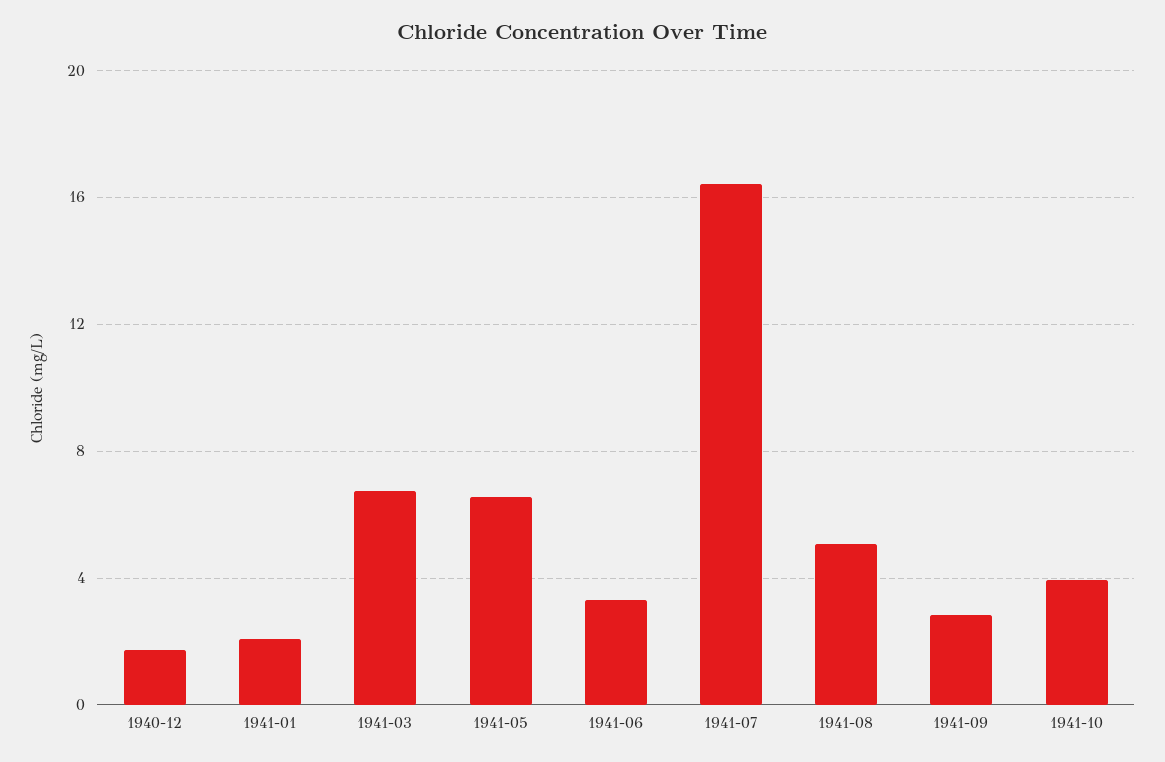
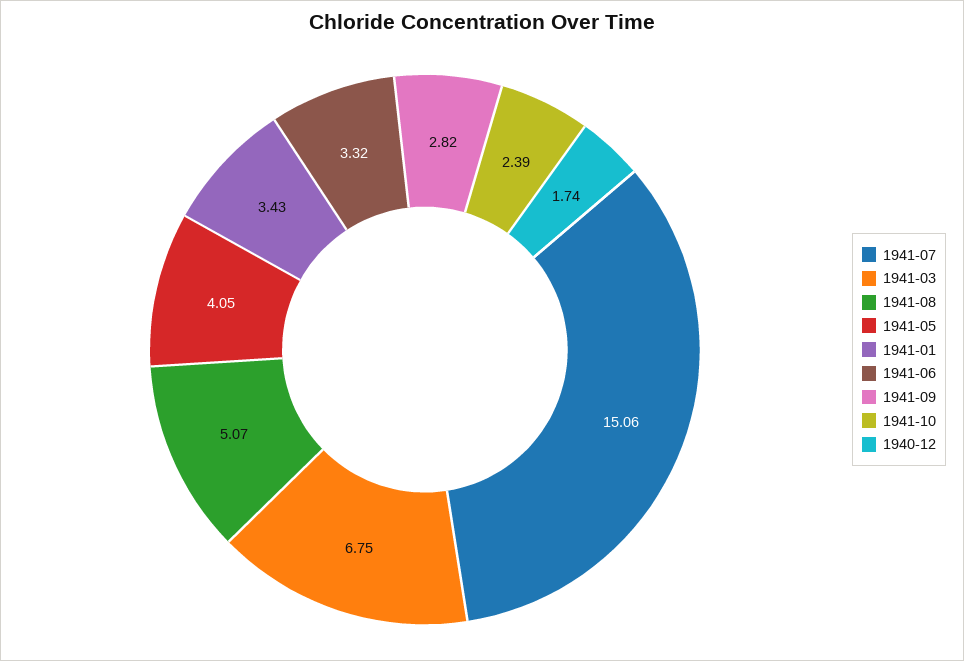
  {
    "1940-12": 1.74,
-   "1941-01": 2,
+   "1941-01": 3.43,
    "1941-03": 6.75,
-   "1941-05": 6.5,
+   "1941-05": 4.05,
    "1941-06": 3.32,
-   "1941-07": 16.5,
+   "1941-07": 15.06,
    "1941-08": 5.07,
    "1941-09": 2.82,
-   "1941-10": 4
+   "1941-10": 2.39
  }

